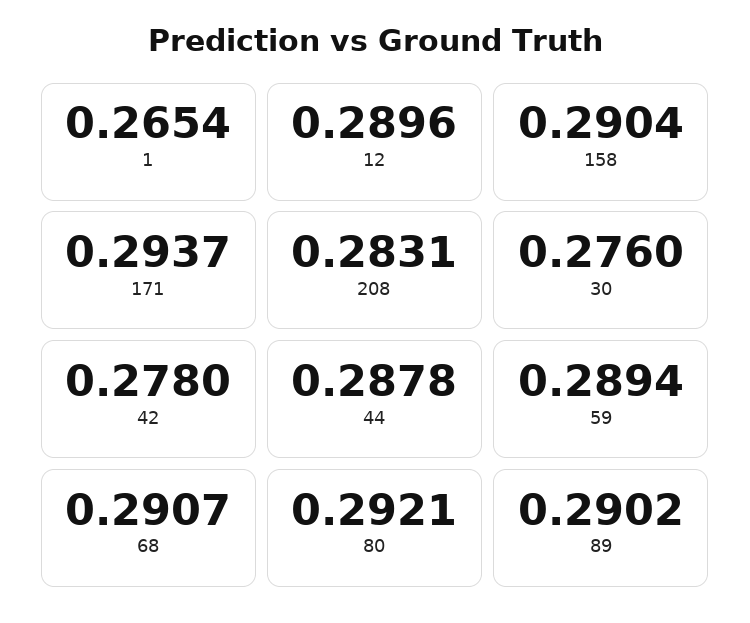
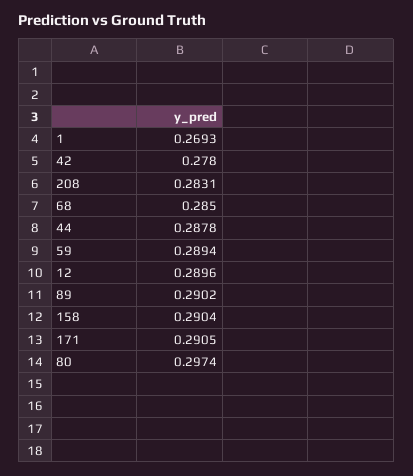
  {
-   "1": 0.2654,
+   "1": 0.2693,
    "12": 0.2896,
    "158": 0.2904,
-   "171": 0.2937,
+   "171": 0.2905,
    "208": 0.2831,
-   "30": 0.276,
    "42": 0.278,
    "44": 0.2878,
    "59": 0.2894,
-   "68": 0.2907,
+   "68": 0.285,
-   "80": 0.2921,
+   "80": 0.2974,
    "89": 0.2902
  }

